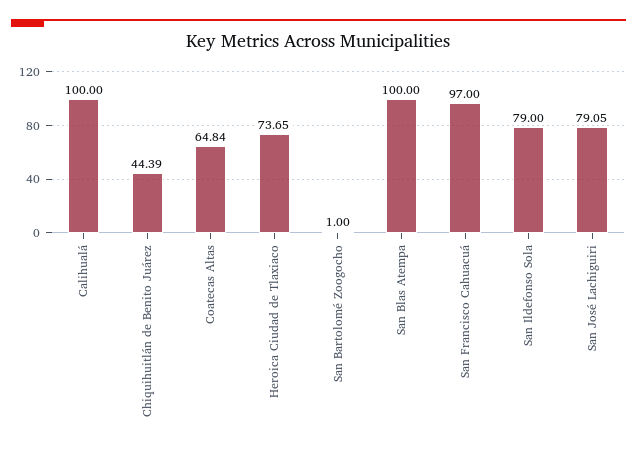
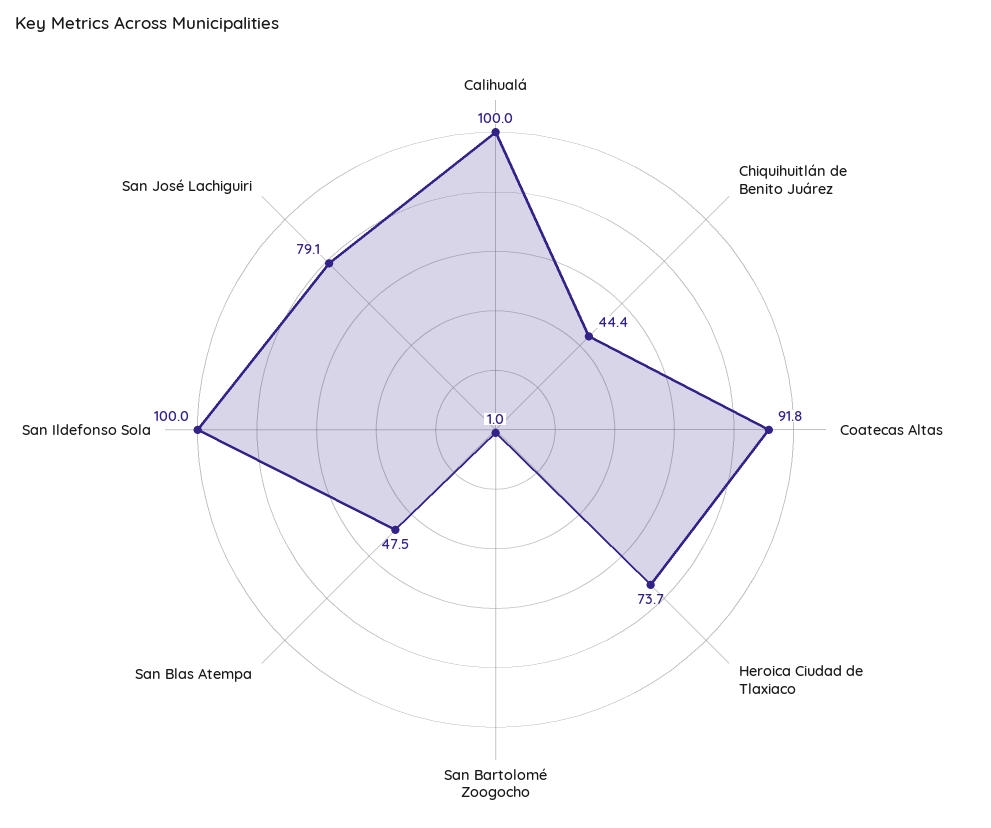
  {
    "Calihualá": 100,
    "Chiquihuitlán de Benito Juárez": 44.39,
-   "Coatecas Altas": 64.84,
+   "Coatecas Altas": 91.8,
    "Heroica Ciudad de Tlaxiaco": 73.65,
    "San Bartolomé Zoogocho": 1,
-   "San Blas Atempa": 100,
+   "San Blas Atempa": 47.5,
-   "San Francisco Cahuacuá": 97,
-   "San Ildefonso Sola": 79,
+   "San Ildefonso Sola": 100,
    "San José Lachiguiri": 79.05
  }

